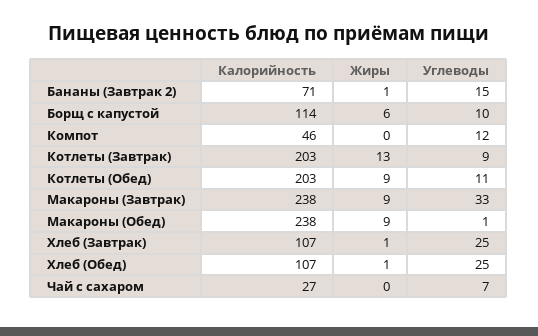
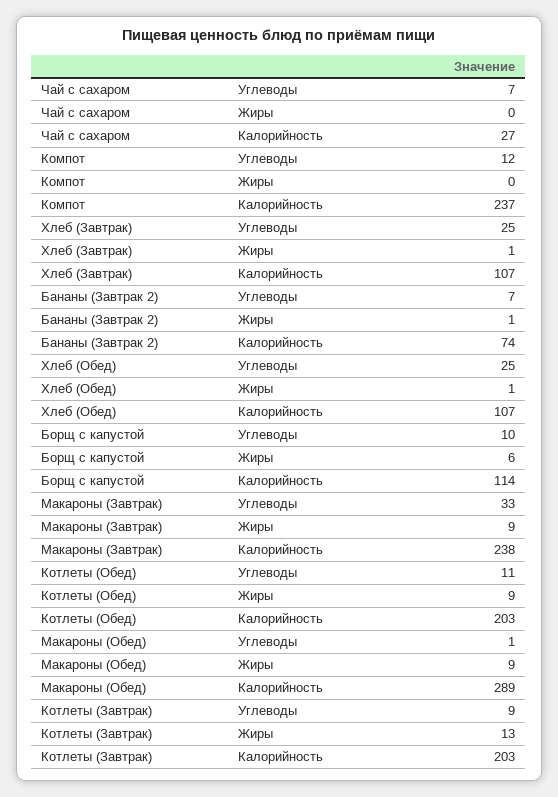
  {
    "Калорийность": {
-     "Бананы (Завтрак 2)": 71,
+     "Бананы (Завтрак 2)": 74,
      "Борщ с капустой": 114,
-     "Компот": 46,
+     "Компот": 237,
      "Котлеты (Завтрак)": 203,
      "Котлеты (Обед)": 203,
      "Макароны (Завтрак)": 238,
-     "Макароны (Обед)": 238,
+     "Макароны (Обед)": 289,
      "Хлеб (Завтрак)": 107,
      "Хлеб (Обед)": 107,
      "Чай с сахаром": 27
    },
    "Жиры": {
      "Бананы (Завтрак 2)": 1,
      "Борщ с капустой": 6,
      "Компот": 0,
      "Котлеты (Завтрак)": 13,
      "Котлеты (Обед)": 9,
      "Макароны (Завтрак)": 9,
      "Макароны (Обед)": 9,
      "Хлеб (Завтрак)": 1,
      "Хлеб (Обед)": 1,
      "Чай с сахаром": 0
    },
    "Углеводы": {
-     "Бананы (Завтрак 2)": 15,
+     "Бананы (Завтрак 2)": 7,
      "Борщ с капустой": 10,
      "Компот": 12,
      "Котлеты (Завтрак)": 9,
      "Котлеты (Обед)": 11,
      "Макароны (Завтрак)": 33,
      "Макароны (Обед)": 1,
      "Хлеб (Завтрак)": 25,
      "Хлеб (Обед)": 25,
      "Чай с сахаром": 7
    }
  }

